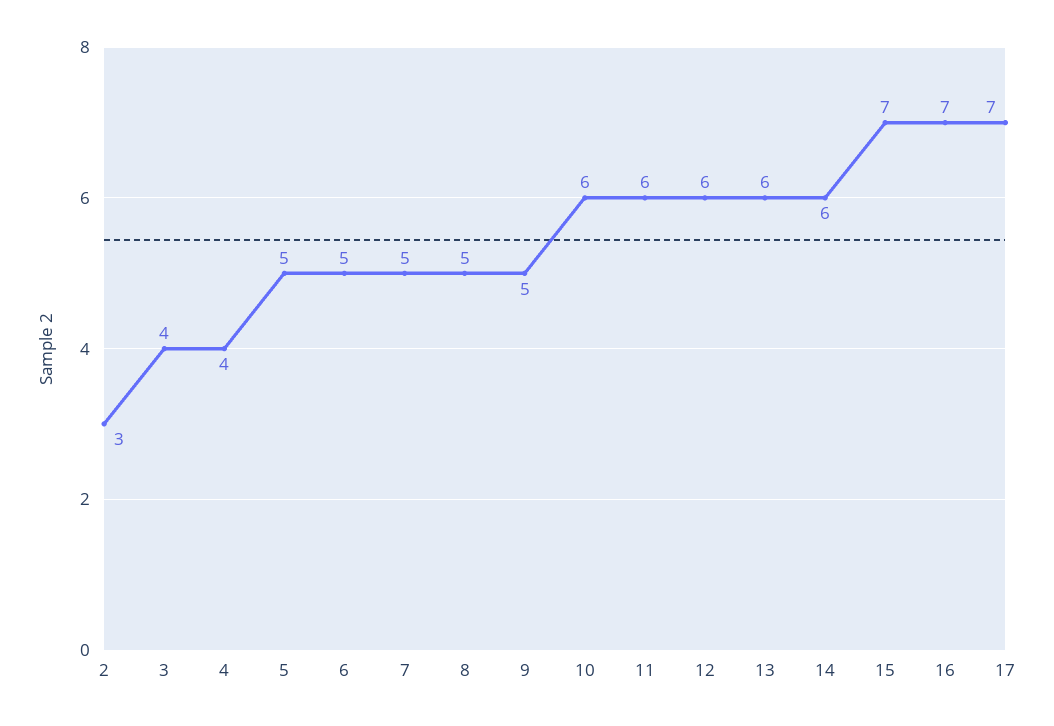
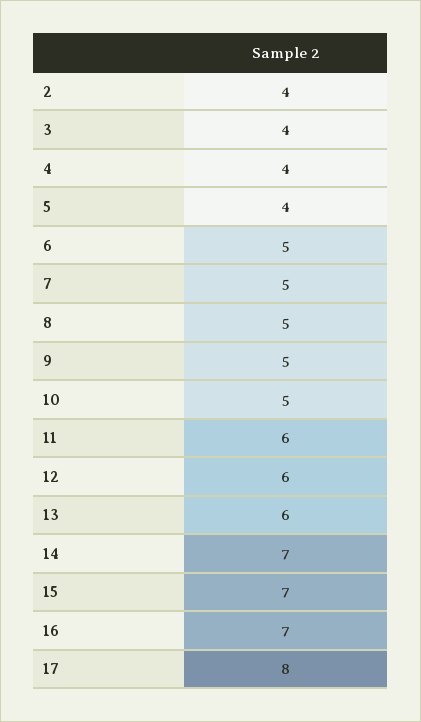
  {
-   "2": 3,
+   "2": 4,
    "3": 4,
    "4": 4,
-   "5": 5,
+   "5": 4,
    "6": 5,
    "7": 5,
    "8": 5,
    "9": 5,
-   "10": 6,
+   "10": 5,
    "11": 6,
    "12": 6,
    "13": 6,
-   "14": 6,
+   "14": 7,
    "15": 7,
    "16": 7,
-   "17": 7
+   "17": 8
  }

